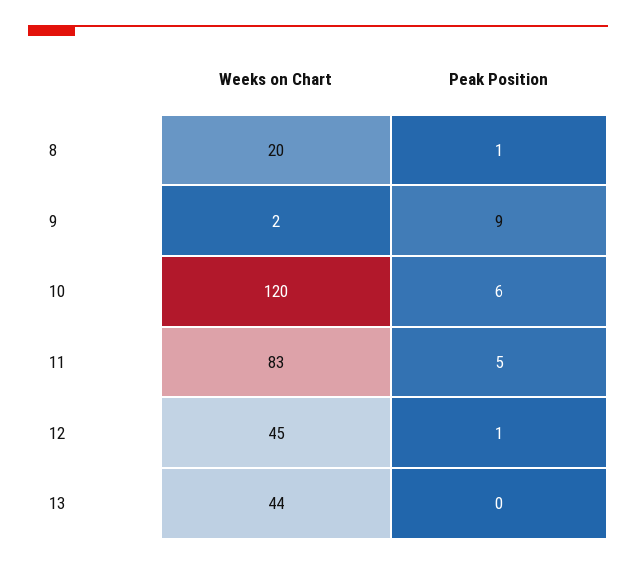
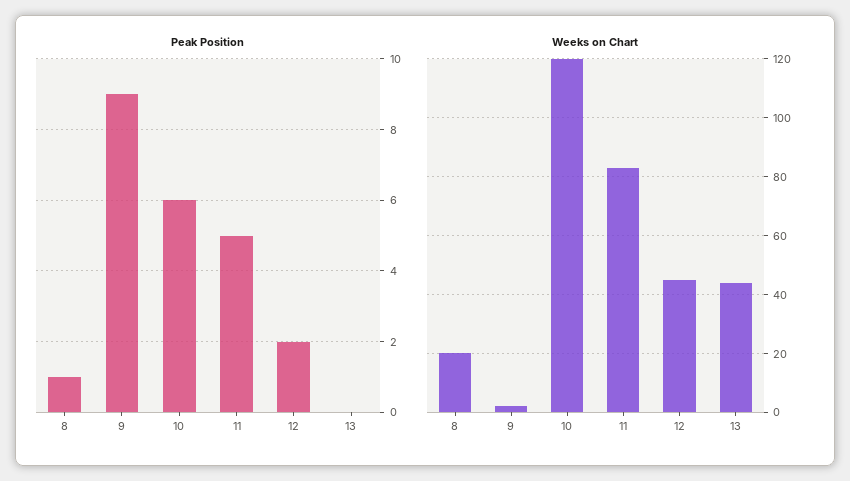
  {
    "Weeks on Chart": {
      "8": 20,
      "9": 2,
      "10": 120,
      "11": 83,
      "12": 45,
      "13": 44
    },
    "Peak Position": {
      "8": 1,
      "9": 9,
      "10": 6,
      "11": 5,
-     "12": 1,
+     "12": 2,
      "13": 0
    }
  }

